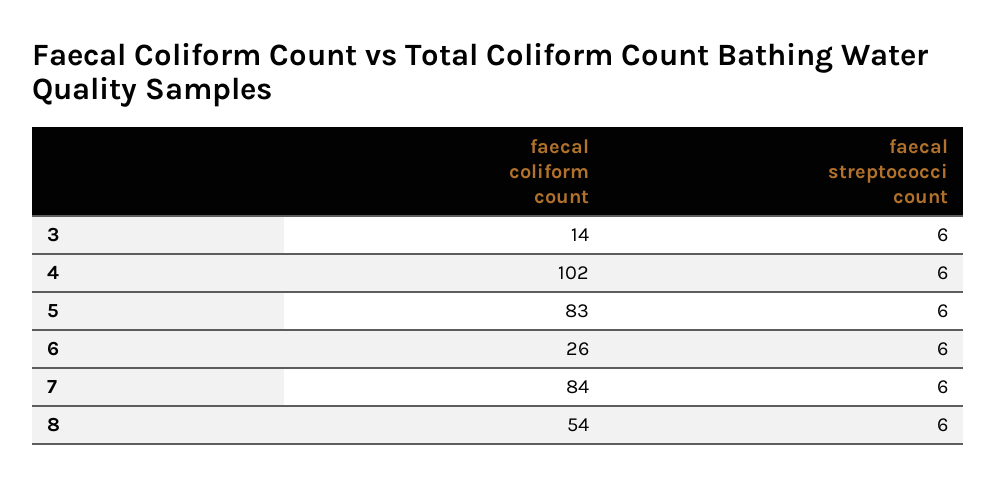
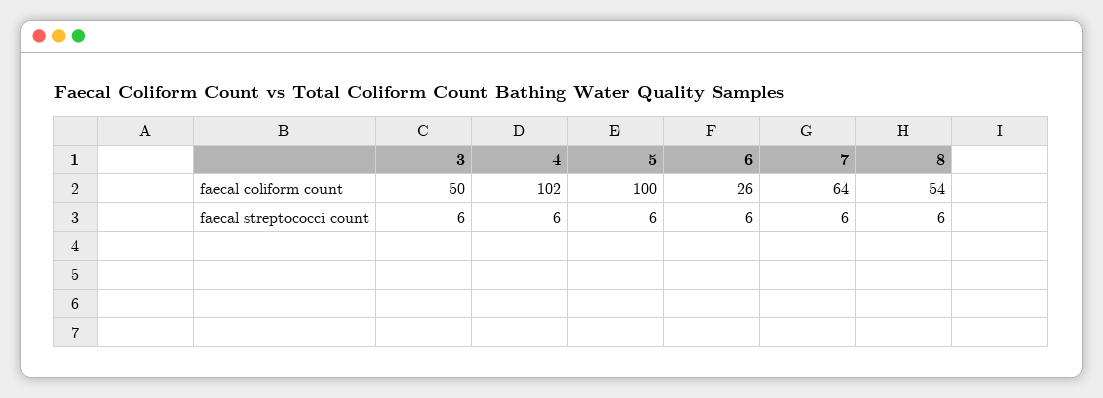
  {
    "faecal coliform count": {
-     "3": 14,
+     "3": 50,
      "4": 102,
-     "5": 83,
+     "5": 100,
      "6": 26,
-     "7": 84,
+     "7": 64,
      "8": 54
    },
    "faecal streptococci count": {
      "3": 6,
      "4": 6,
      "5": 6,
      "6": 6,
      "7": 6,
      "8": 6
    }
  }

